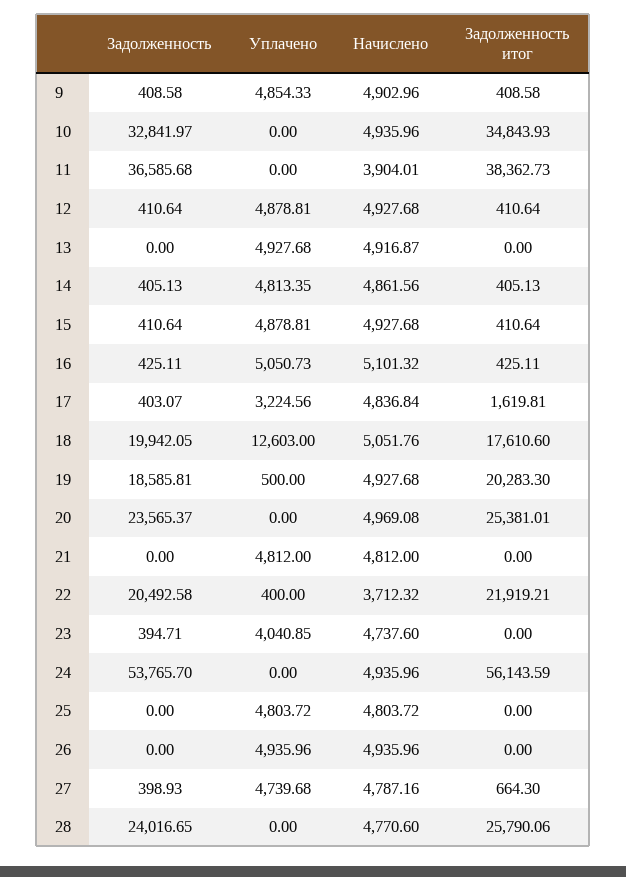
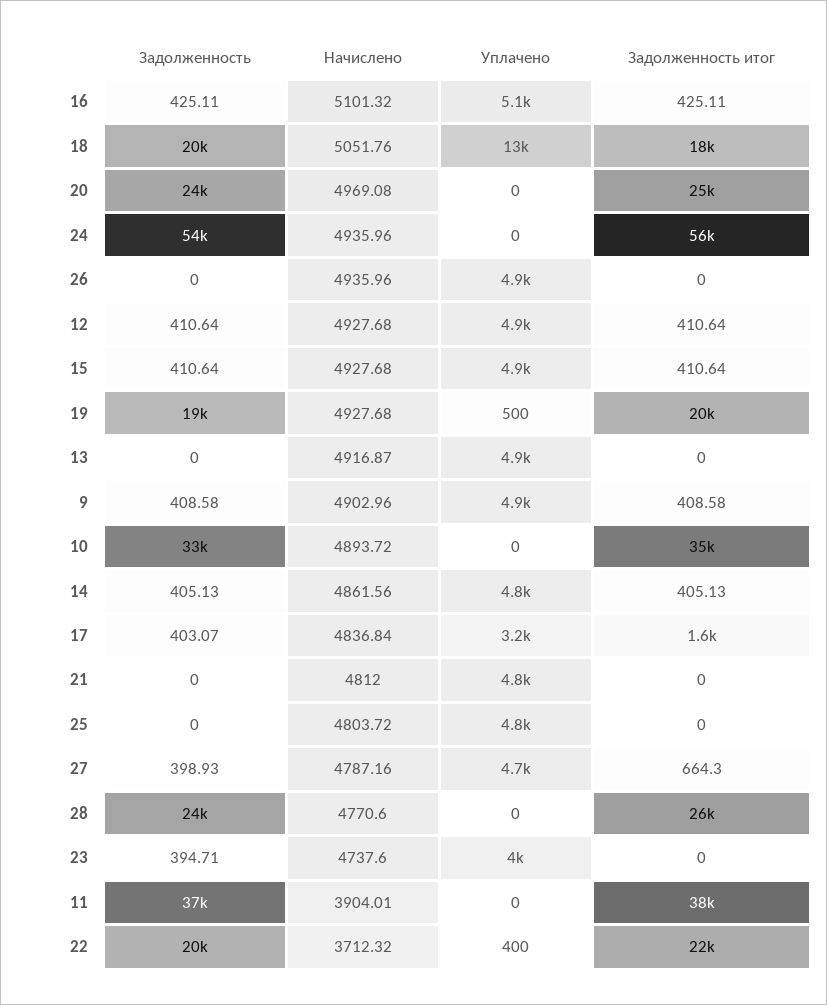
  {
    "Задолженность": {
      "9": 408.58,
      "10": 32841.97,
      "11": 36585.68,
      "12": 410.64,
      "13": 0,
      "14": 405.13,
      "15": 410.64,
      "16": 425.11,
      "17": 403.07,
      "18": 19942.05,
      "19": 18585.81,
      "20": 23565.37,
      "21": 0,
      "22": 20492.58,
      "23": 394.71,
      "24": 53765.7,
      "25": 0,
      "26": 0,
      "27": 398.93,
      "28": 24016.65
    },
    "Уплачено": {
      "9": 4854.33,
      "10": 0,
      "11": 0,
      "12": 4878.81,
      "13": 4927.68,
      "14": 4813.35,
      "15": 4878.81,
      "16": 5050.73,
      "17": 3224.56,
      "18": 12603,
      "19": 500,
      "20": 0,
      "21": 4812,
      "22": 400,
      "23": 4040.85,
      "24": 0,
      "25": 4803.72,
      "26": 4935.96,
      "27": 4739.68,
      "28": 0
    },
    "Начислено": {
      "9": 4902.96,
-     "10": 4935.96,
+     "10": 4893.72,
      "11": 3904.01,
      "12": 4927.68,
      "13": 4916.87,
      "14": 4861.56,
      "15": 4927.68,
      "16": 5101.32,
      "17": 4836.84,
      "18": 5051.76,
      "19": 4927.68,
      "20": 4969.08,
      "21": 4812,
      "22": 3712.32,
      "23": 4737.6,
      "24": 4935.96,
      "25": 4803.72,
      "26": 4935.96,
      "27": 4787.16,
      "28": 4770.6
    },
    "Задолженность итог": {
      "9": 408.58,
      "10": 34843.93,
      "11": 38362.73,
      "12": 410.64,
      "13": 0,
      "14": 405.13,
      "15": 410.64,
      "16": 425.11,
      "17": 1619.81,
      "18": 17610.6,
      "19": 20283.3,
      "20": 25381.01,
      "21": 0,
      "22": 21919.21,
      "23": 0,
      "24": 56143.59,
      "25": 0,
      "26": 0,
      "27": 664.3,
      "28": 25790.06
    }
  }

